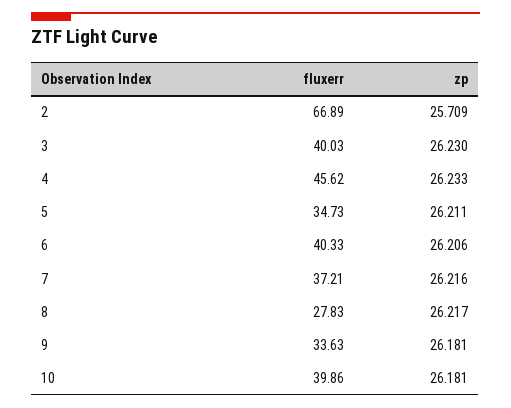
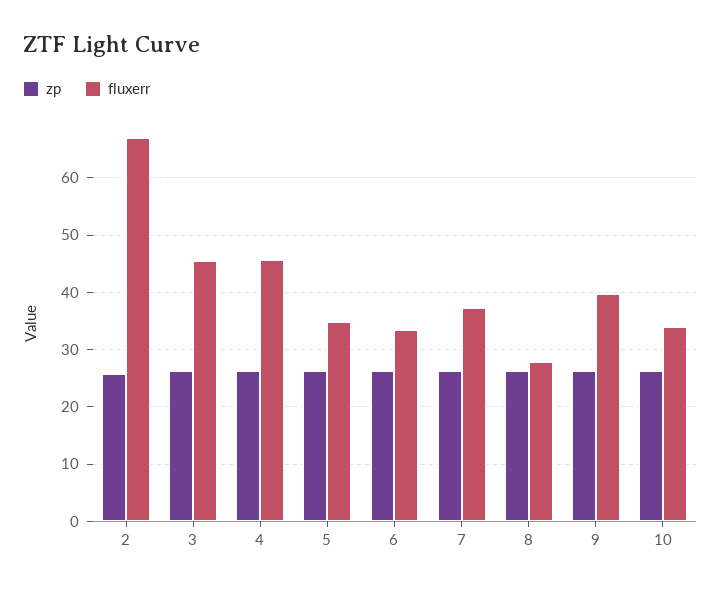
  {
    "fluxerr": {
      "2": 66.89,
-     "3": 40.03,
+     "3": 46,
      "4": 45.62,
      "5": 34.73,
-     "6": 40.33,
+     "6": 34,
      "7": 37.21,
      "8": 27.83,
-     "9": 33.63,
+     "9": 40,
-     "10": 39.86
+     "10": 34
    },
    "zp": {
      "2": 25.709,
      "3": 26.23,
      "4": 26.233,
      "5": 26.211,
      "6": 26.206,
      "7": 26.216,
      "8": 26.217,
      "9": 26.181,
      "10": 26.181
    }
  }

